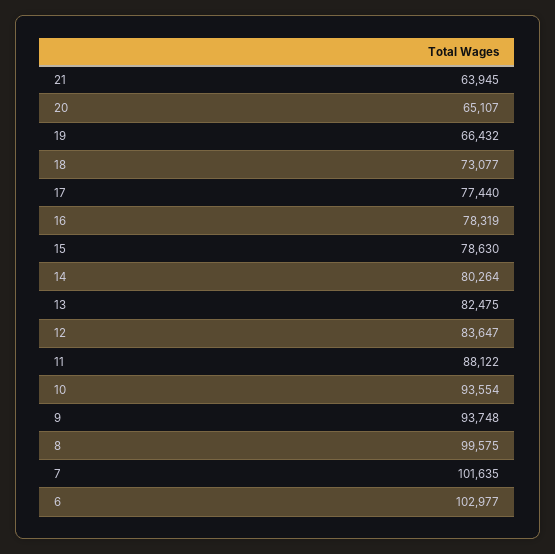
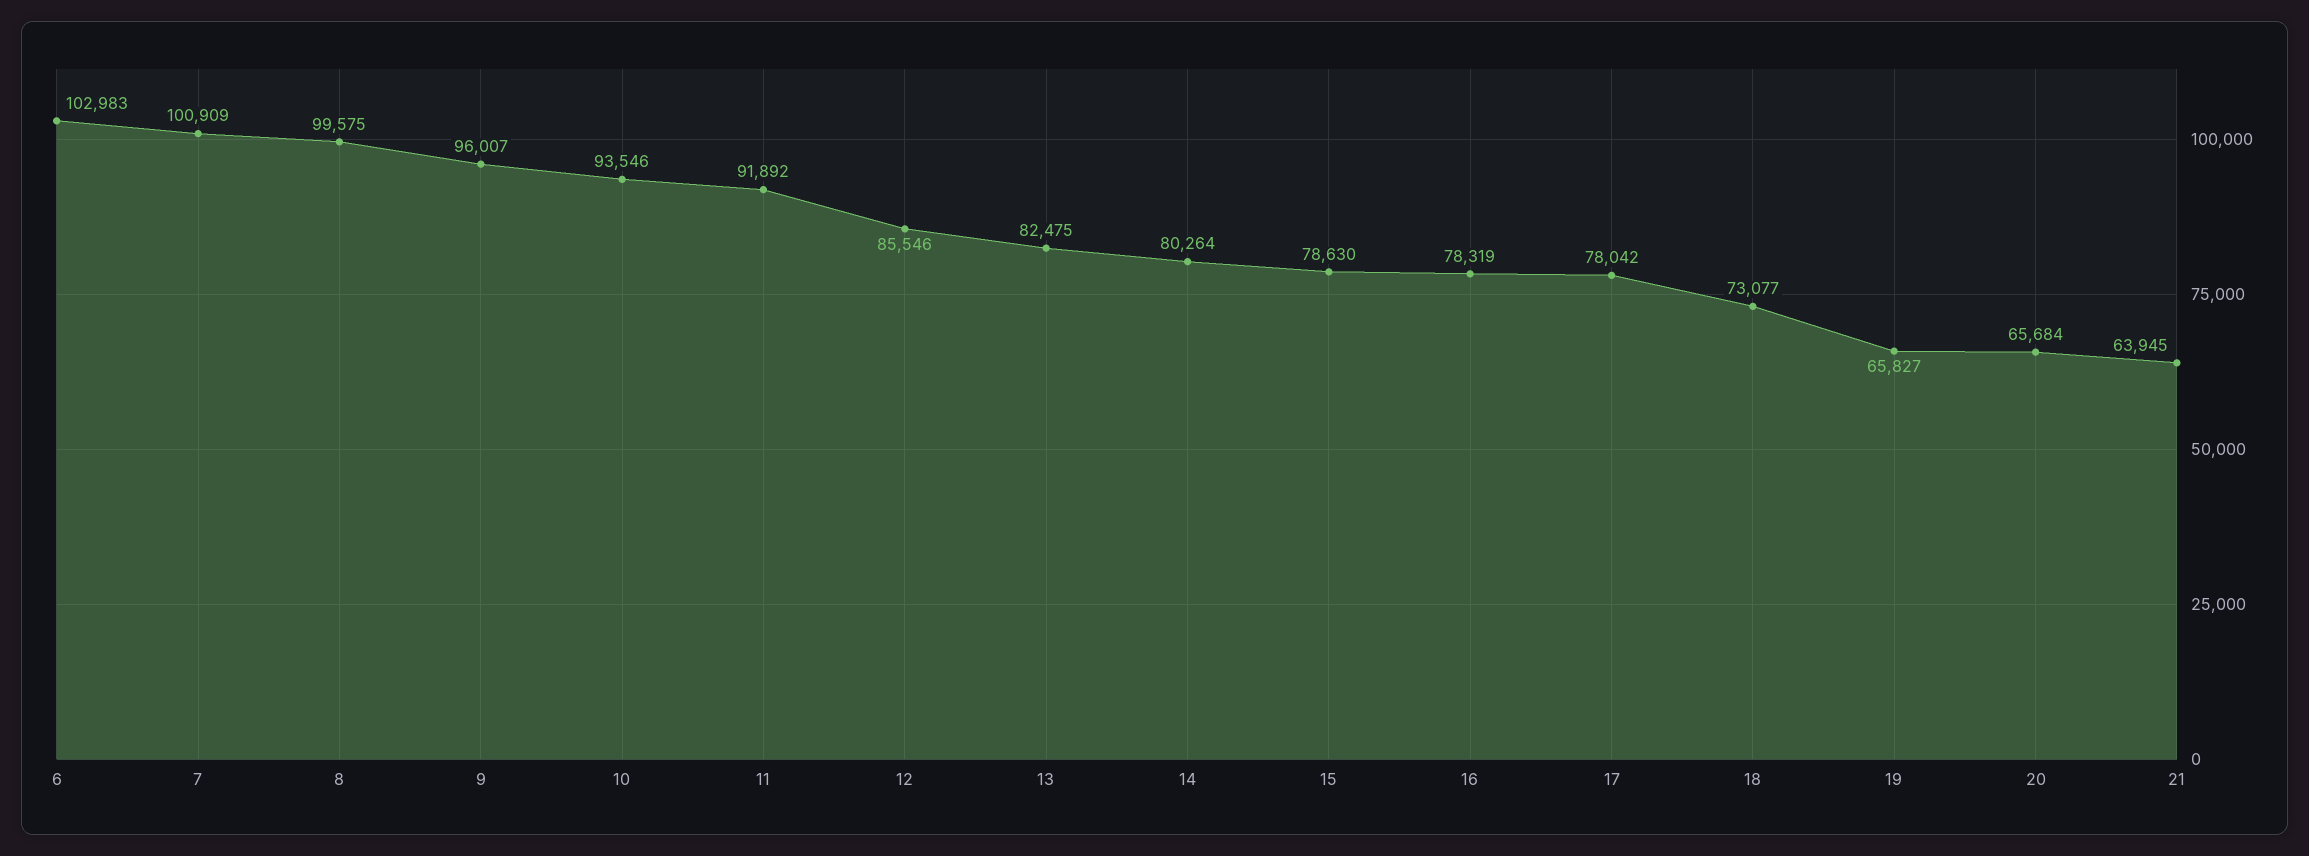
  {
    "21": 63945,
-   "20": 65107,
+   "20": 65684,
-   "19": 66432,
+   "19": 65827,
    "18": 73077,
-   "17": 77440,
+   "17": 78042,
    "16": 78319,
    "15": 78630,
    "14": 80264,
    "13": 82475,
-   "12": 83647,
+   "12": 85546,
-   "11": 88122,
+   "11": 91892,
-   "10": 93554,
+   "10": 93546,
-   "9": 93748,
+   "9": 96007,
    "8": 99575,
-   "7": 101635,
+   "7": 100909,
-   "6": 102977
+   "6": 102983
  }

